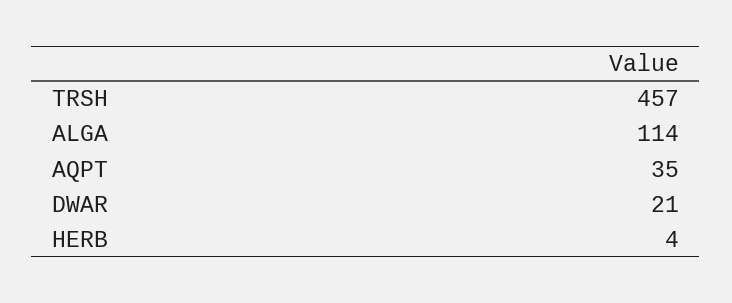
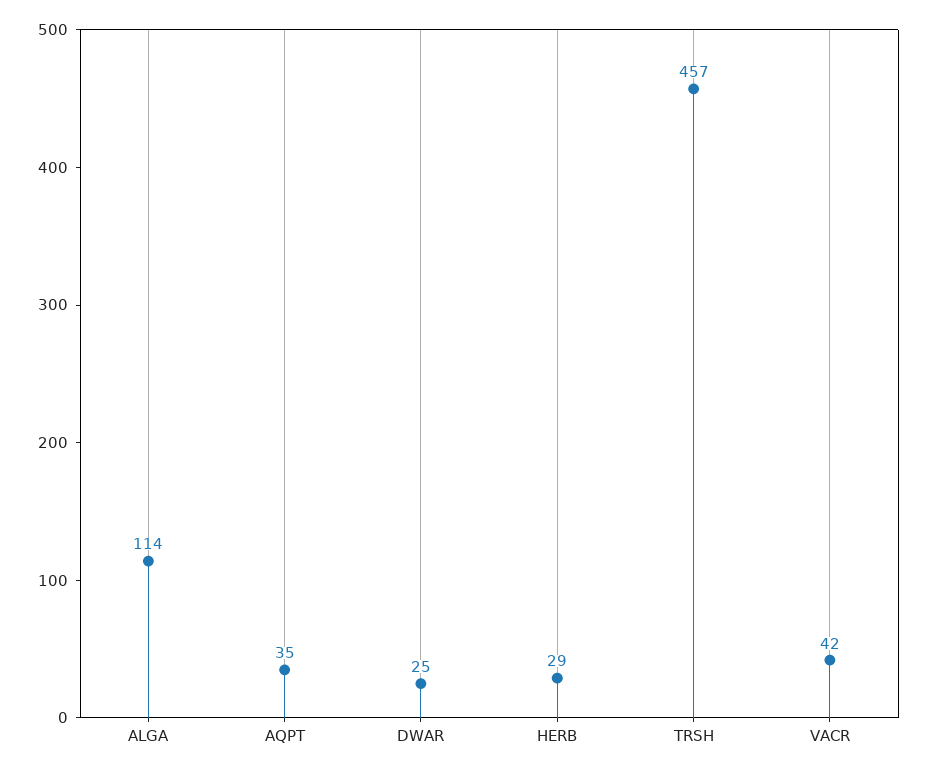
  {
    "TRSH": 457,
    "ALGA": 114,
    "AQPT": 35,
-   "DWAR": 21,
+   "DWAR": 25,
-   "HERB": 4
+   "HERB": 29,
+   "VACR": 42
  }

